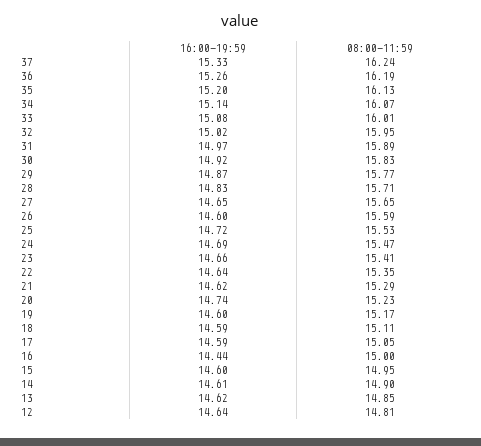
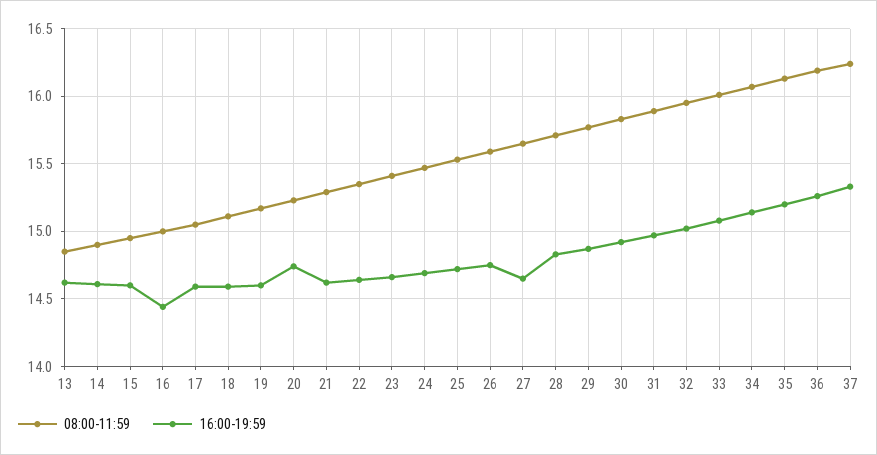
  {
    "16:00-19:59": {
      "37": 15.33,
      "36": 15.26,
      "35": 15.2,
      "34": 15.14,
      "33": 15.08,
      "32": 15.02,
      "31": 14.97,
      "30": 14.92,
      "29": 14.87,
      "28": 14.83,
      "27": 14.65,
-     "26": 14.6,
+     "26": 14.75,
      "25": 14.72,
      "24": 14.69,
      "23": 14.66,
      "22": 14.64,
      "21": 14.62,
      "20": 14.74,
      "19": 14.6,
      "18": 14.59,
      "17": 14.59,
      "16": 14.44,
      "15": 14.6,
      "14": 14.61,
-     "13": 14.62,
+     "13": 14.62
-     "12": 14.64
    },
    "08:00-11:59": {
      "37": 16.24,
      "36": 16.19,
      "35": 16.13,
      "34": 16.07,
      "33": 16.01,
      "32": 15.95,
      "31": 15.89,
      "30": 15.83,
      "29": 15.77,
      "28": 15.71,
      "27": 15.65,
      "26": 15.59,
      "25": 15.53,
      "24": 15.47,
      "23": 15.41,
      "22": 15.35,
      "21": 15.29,
      "20": 15.23,
      "19": 15.17,
      "18": 15.11,
      "17": 15.05,
      "16": 15,
      "15": 14.95,
      "14": 14.9,
-     "13": 14.85,
+     "13": 14.85
-     "12": 14.81
    }
  }

